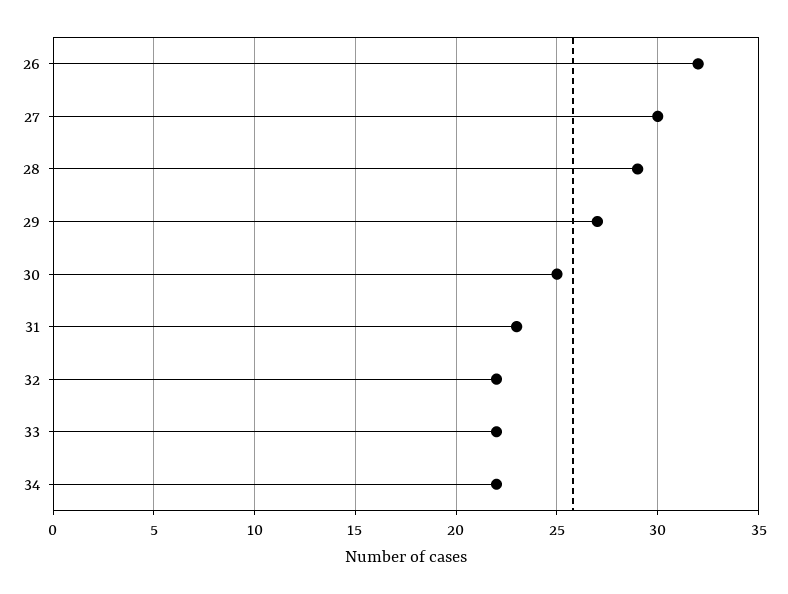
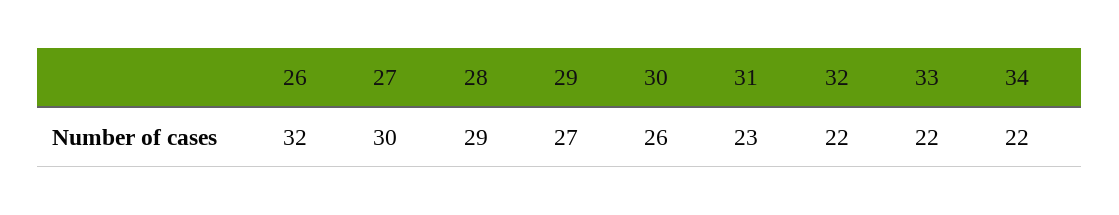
  {
    "26": 32,
    "27": 30,
    "28": 29,
    "29": 27,
-   "30": 25,
+   "30": 26,
    "31": 23,
    "32": 22,
    "33": 22,
    "34": 22
  }

